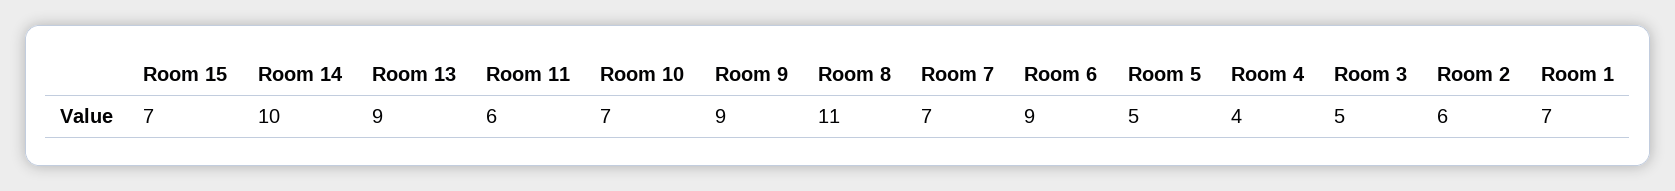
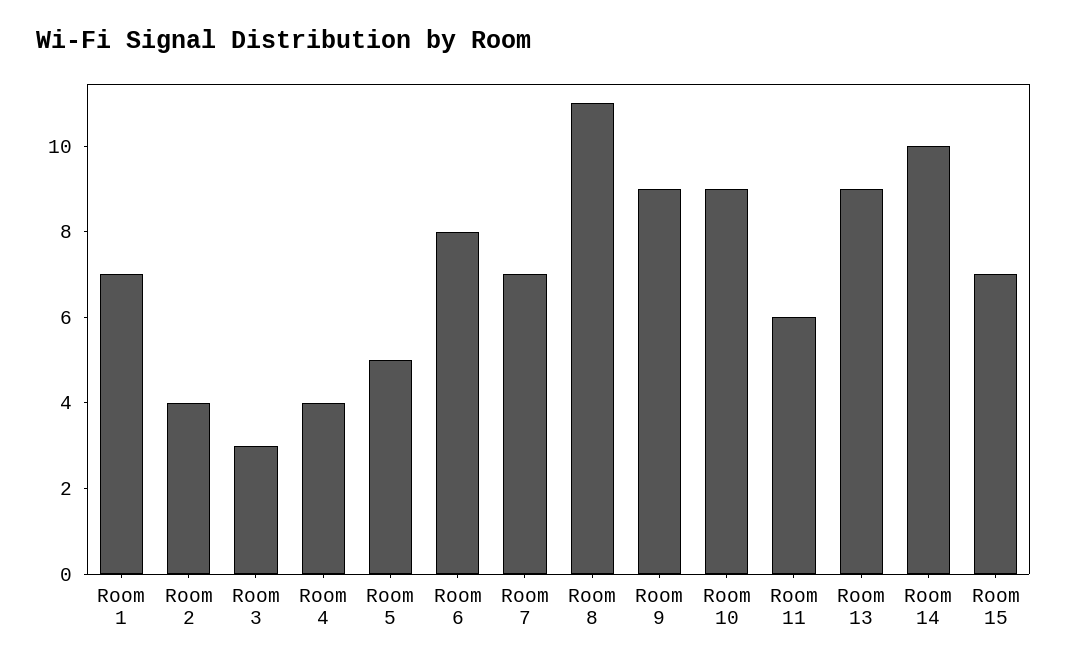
  {
    "Room 15": 7,
    "Room 14": 10,
    "Room 13": 9,
    "Room 11": 6,
-   "Room 10": 7,
+   "Room 10": 9,
    "Room 9": 9,
    "Room 8": 11,
    "Room 7": 7,
-   "Room 6": 9,
+   "Room 6": 8,
    "Room 5": 5,
    "Room 4": 4,
-   "Room 3": 5,
+   "Room 3": 3,
-   "Room 2": 6,
+   "Room 2": 4,
    "Room 1": 7
  }

